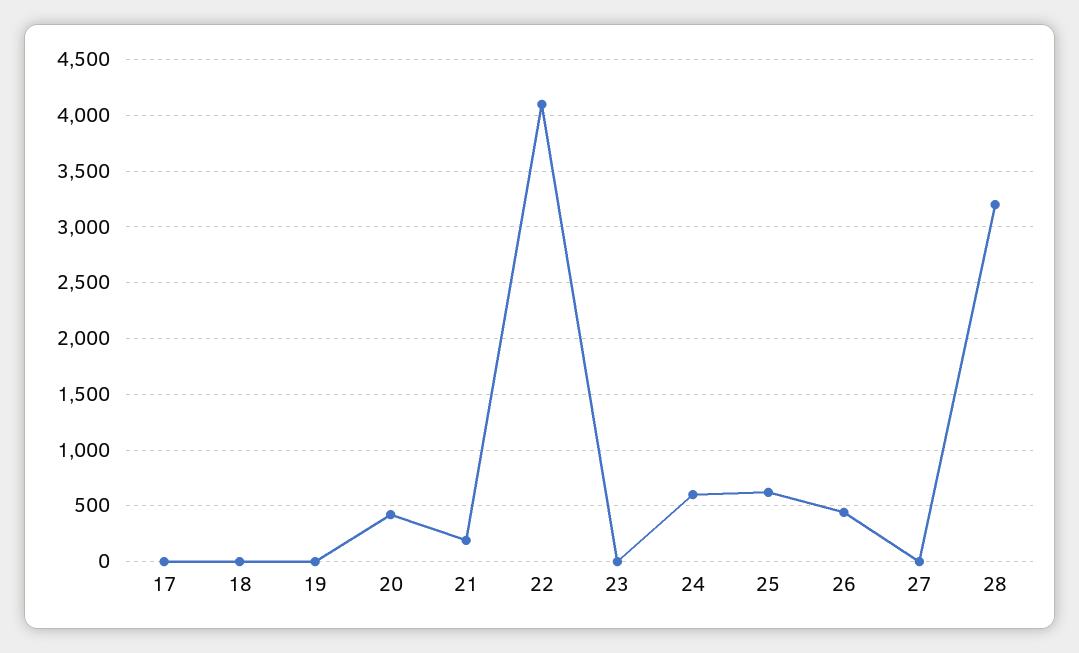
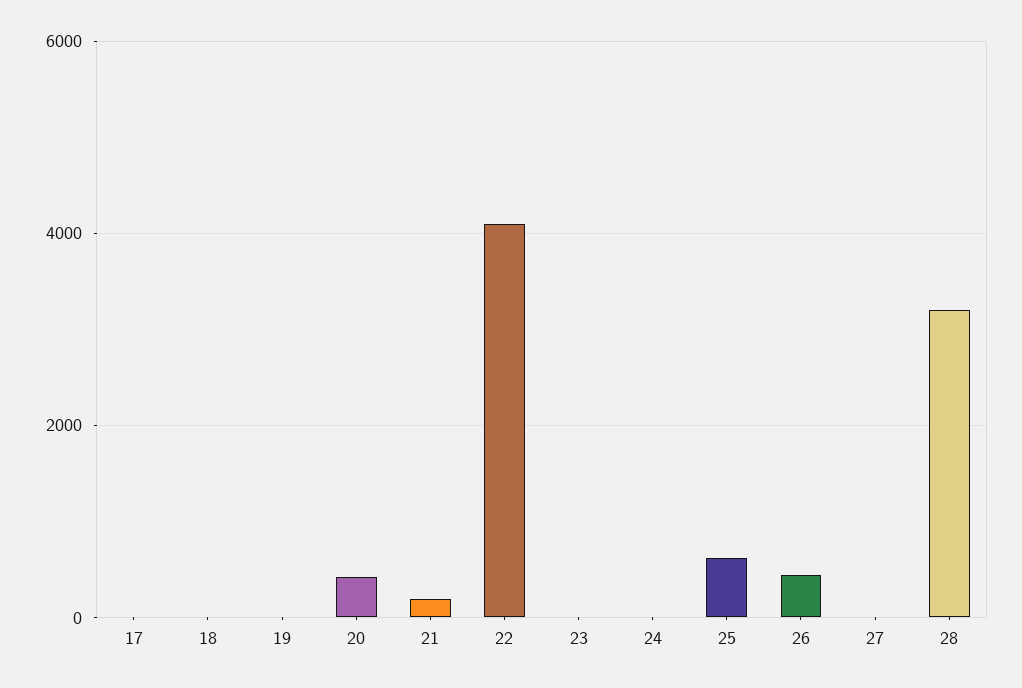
  {
    "17": 0,
    "18": 0,
    "19": 0,
    "20": 400,
    "21": 200,
    "22": 4100,
    "23": 0,
-   "24": 600,
+   "24": 0,
    "25": 600,
    "26": 400,
    "27": 0,
    "28": 3200
  }

